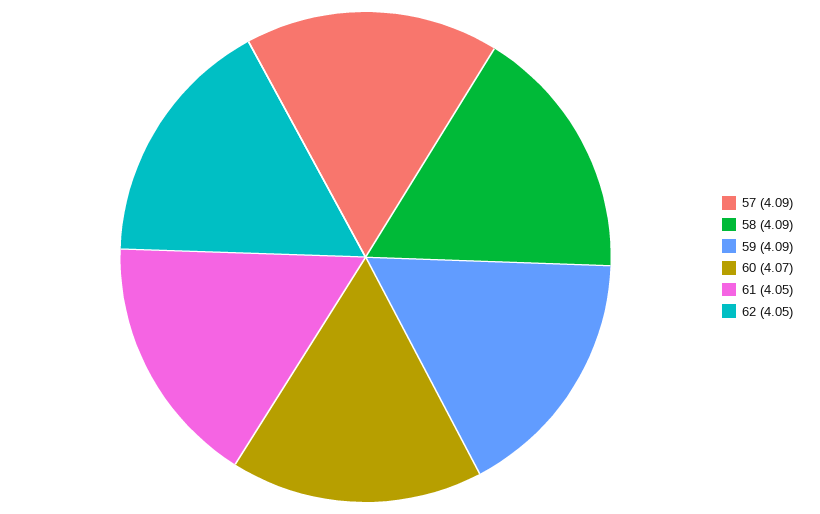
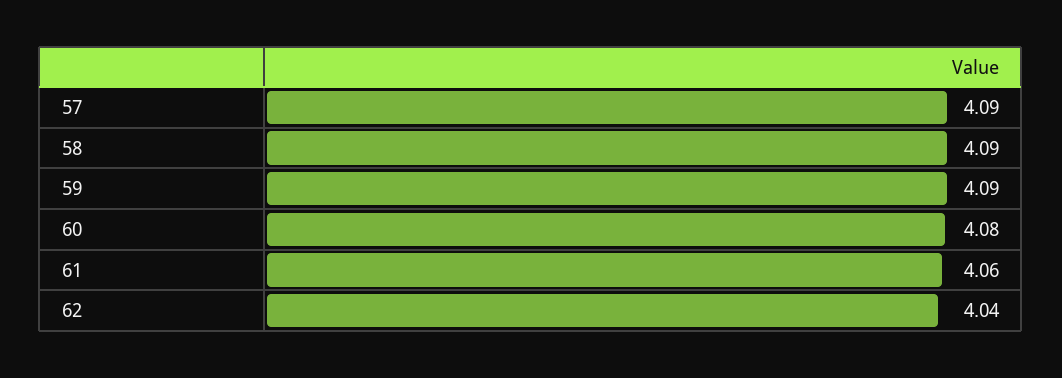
  {
    "57": 4.09,
    "58": 4.09,
    "59": 4.09,
-   "60": 4.07,
+   "60": 4.08,
-   "61": 4.05,
+   "61": 4.06,
-   "62": 4.05
+   "62": 4.04
  }

